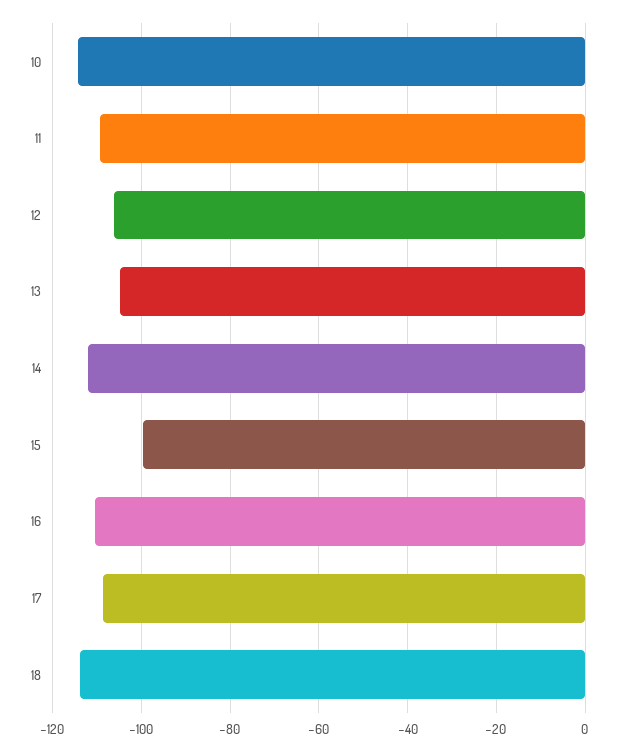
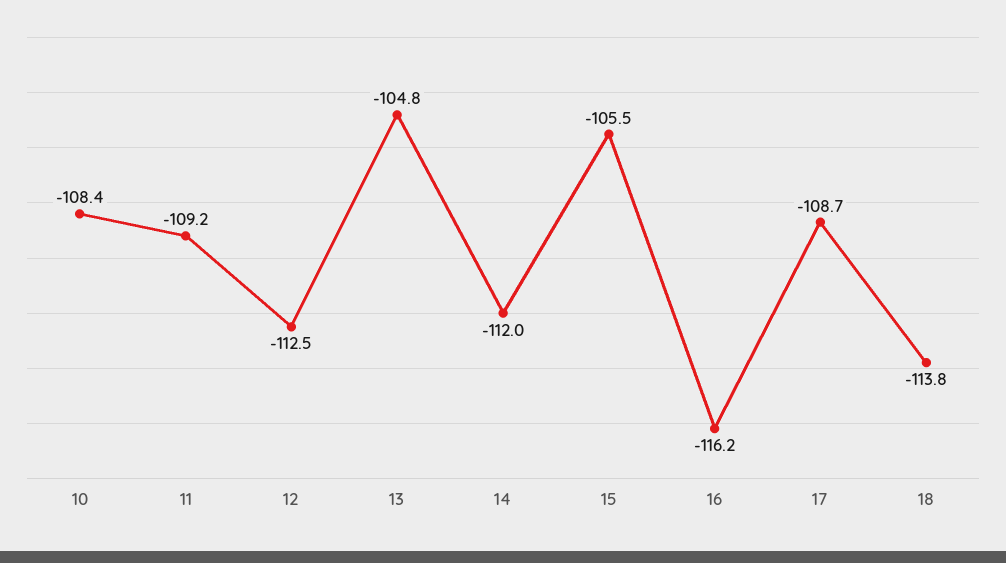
  {
-   "10": -114,
+   "10": -108.4,
    "11": -109.2,
-   "12": -106,
+   "12": -112.5,
    "13": -104.8,
    "14": -112,
-   "15": -100,
+   "15": -105.5,
-   "16": -110,
+   "16": -116.2,
    "17": -108.7,
    "18": -113.8
  }

